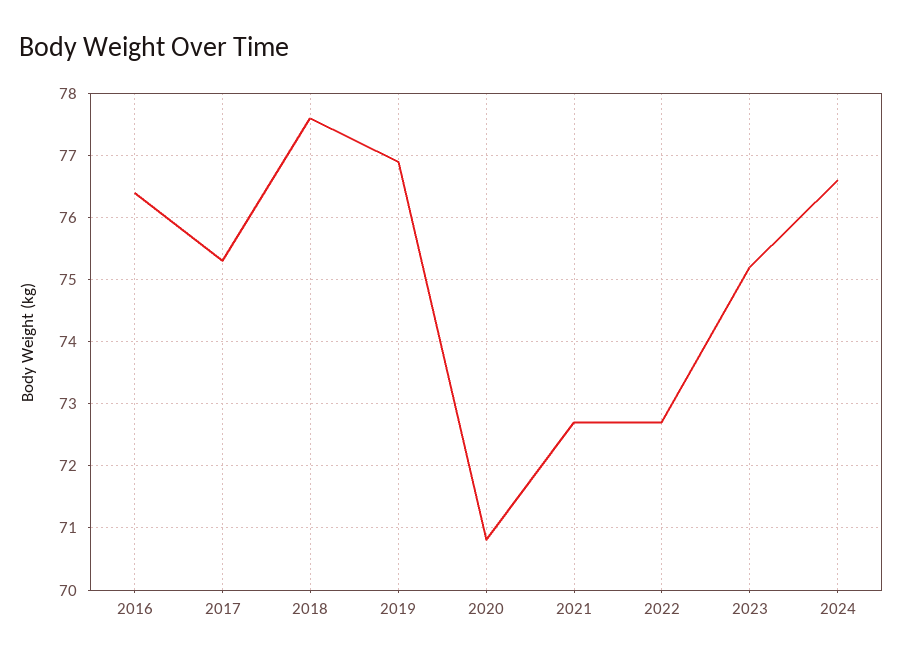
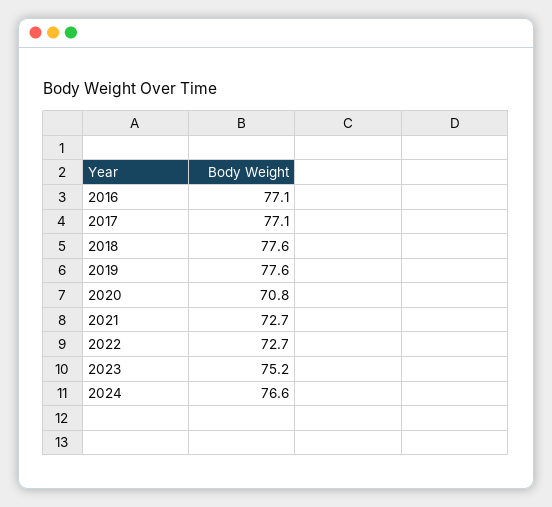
  {
-   "2016": 76.4,
+   "2016": 77.1,
-   "2017": 75.3,
+   "2017": 77.1,
    "2018": 77.6,
-   "2019": 76.9,
+   "2019": 77.6,
    "2020": 70.8,
    "2021": 72.7,
    "2022": 72.7,
    "2023": 75.2,
    "2024": 76.6
  }

